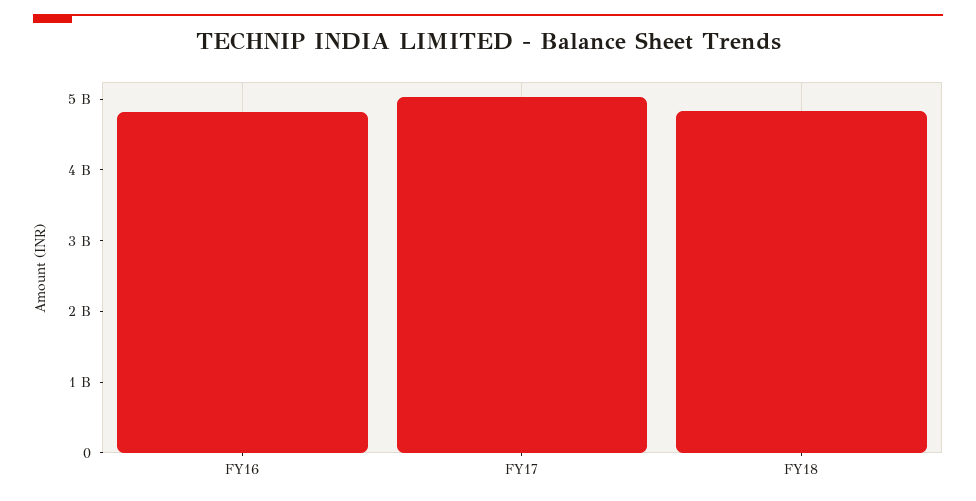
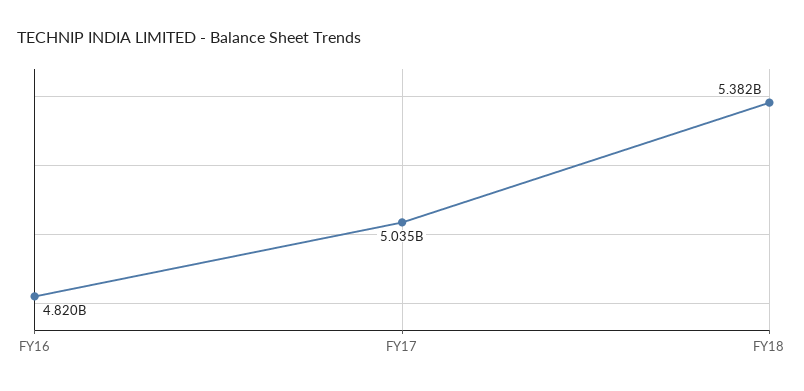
  {
    "FY16": 4820000000,
    "FY17": 5035000000,
-   "FY18": 4800000000
+   "FY18": 5382000000
  }

